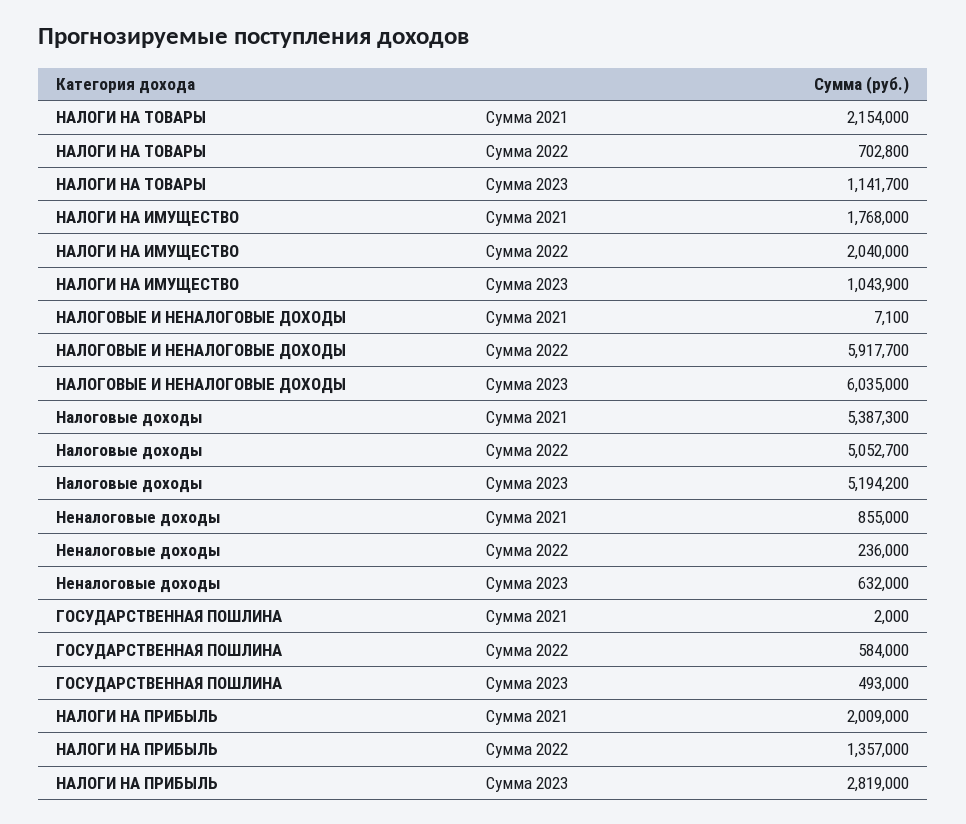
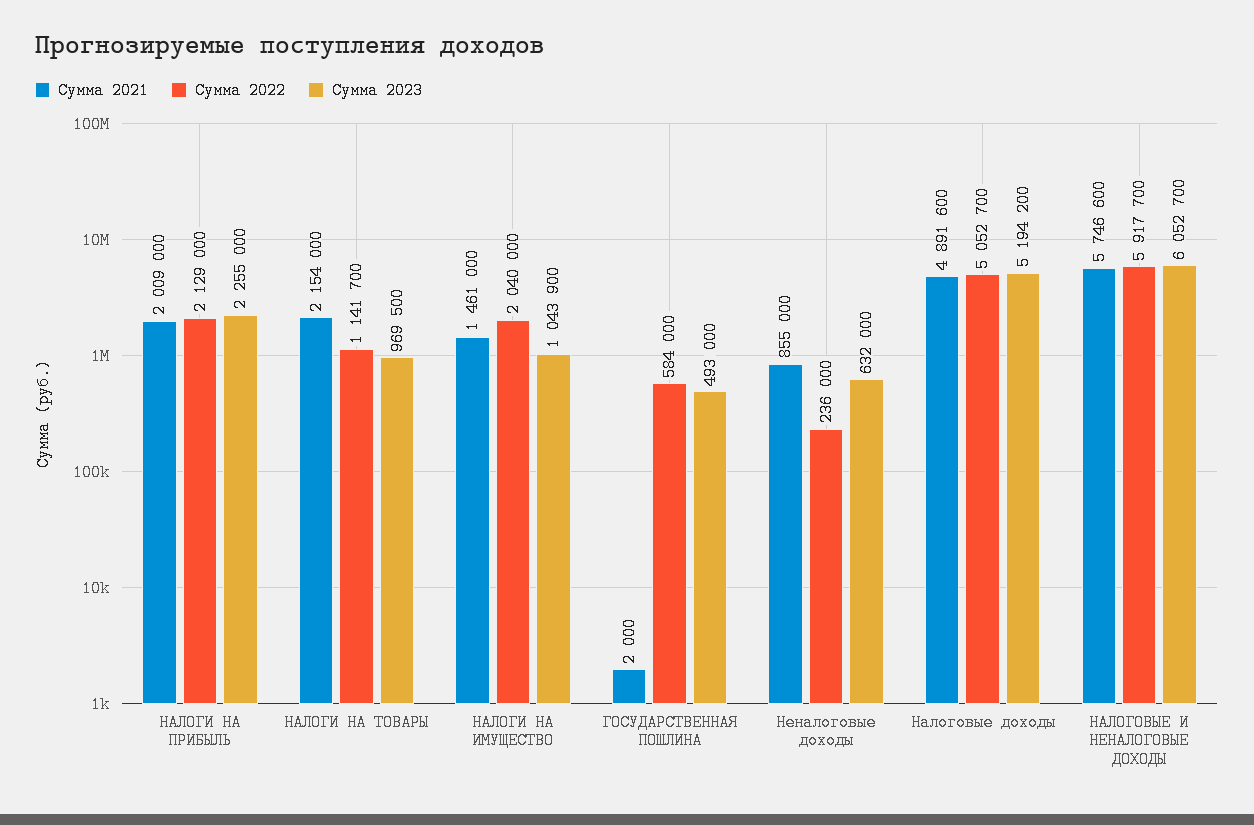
  {
    "Сумма 2021": {
      "НАЛОГИ НА ТОВАРЫ": 2154000,
-     "НАЛОГИ НА ИМУЩЕСТВО": 1768000,
+     "НАЛОГИ НА ИМУЩЕСТВО": 1461000,
-     "НАЛОГОВЫЕ И НЕНАЛОГОВЫЕ ДОХОДЫ": 7100,
+     "НАЛОГОВЫЕ И НЕНАЛОГОВЫЕ ДОХОДЫ": 5746600,
-     "Налоговые доходы": 5387300,
+     "Налоговые доходы": 4891600,
      "Неналоговые доходы": 855000,
      "ГОСУДАРСТВЕННАЯ ПОШЛИНА": 2000,
      "НАЛОГИ НА ПРИБЫЛЬ": 2009000
    },
    "Сумма 2022": {
-     "НАЛОГИ НА ТОВАРЫ": 702800,
+     "НАЛОГИ НА ТОВАРЫ": 1141700,
      "НАЛОГИ НА ИМУЩЕСТВО": 2040000,
      "НАЛОГОВЫЕ И НЕНАЛОГОВЫЕ ДОХОДЫ": 5917700,
      "Налоговые доходы": 5052700,
      "Неналоговые доходы": 236000,
      "ГОСУДАРСТВЕННАЯ ПОШЛИНА": 584000,
-     "НАЛОГИ НА ПРИБЫЛЬ": 1357000
+     "НАЛОГИ НА ПРИБЫЛЬ": 2129000
    },
    "Сумма 2023": {
-     "НАЛОГИ НА ТОВАРЫ": 1141700,
+     "НАЛОГИ НА ТОВАРЫ": 969500,
      "НАЛОГИ НА ИМУЩЕСТВО": 1043900,
-     "НАЛОГОВЫЕ И НЕНАЛОГОВЫЕ ДОХОДЫ": 6035000,
+     "НАЛОГОВЫЕ И НЕНАЛОГОВЫЕ ДОХОДЫ": 6052700,
      "Налоговые доходы": 5194200,
      "Неналоговые доходы": 632000,
      "ГОСУДАРСТВЕННАЯ ПОШЛИНА": 493000,
-     "НАЛОГИ НА ПРИБЫЛЬ": 2819000
+     "НАЛОГИ НА ПРИБЫЛЬ": 2255000
    }
  }

